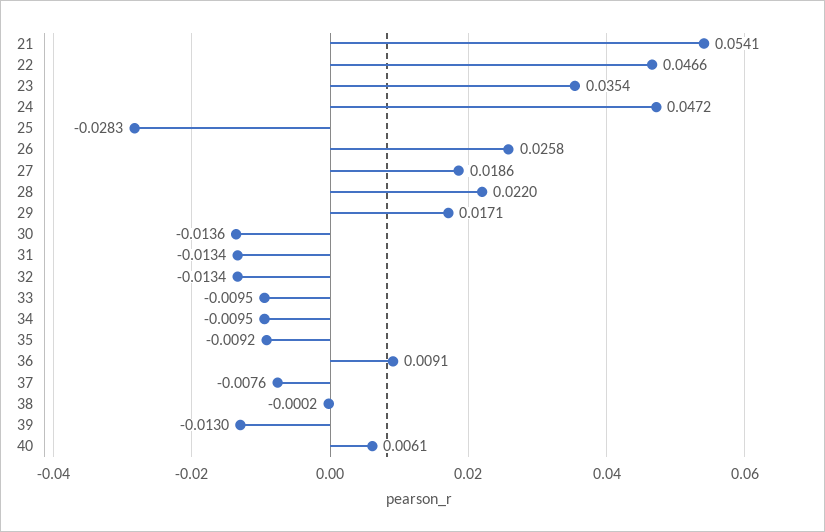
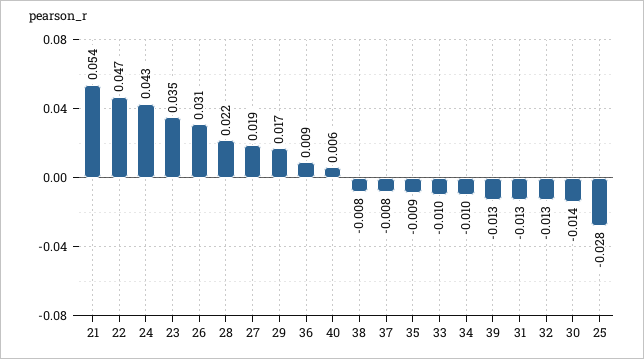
  {
    "21": 0.0541,
    "22": 0.0466,
    "23": 0.0354,
-   "24": 0.0472,
+   "24": 0.043,
    "25": -0.0283,
-   "26": 0.0258,
+   "26": 0.031,
    "27": 0.0186,
    "28": 0.022,
    "29": 0.0171,
    "30": -0.0136,
    "31": -0.0134,
    "32": -0.0134,
    "33": -0.0095,
    "34": -0.0095,
    "35": -0.0092,
    "36": 0.0091,
    "37": -0.0076,
-   "38": -0.0002,
+   "38": -0.008,
    "39": -0.013,
    "40": 0.0061
  }

